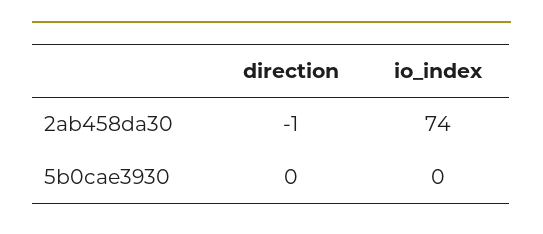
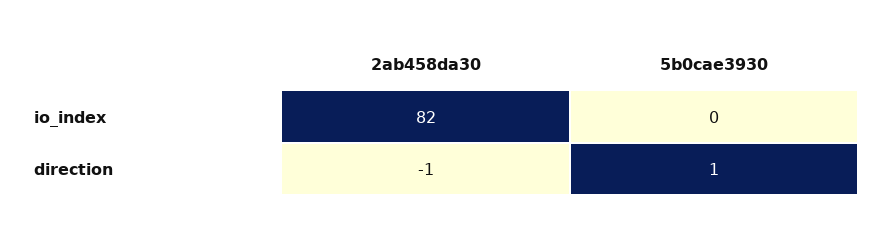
  {
    "direction": {
      "2ab458da30": -1,
-     "5b0cae3930": 0
+     "5b0cae3930": 1
    },
    "io_index": {
-     "2ab458da30": 74,
+     "2ab458da30": 82,
      "5b0cae3930": 0
    }
  }

